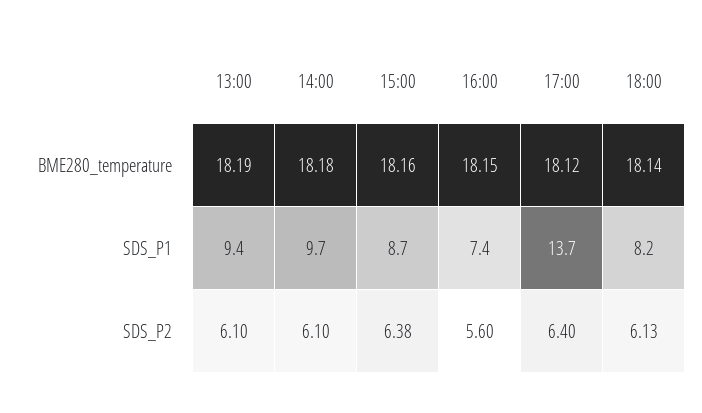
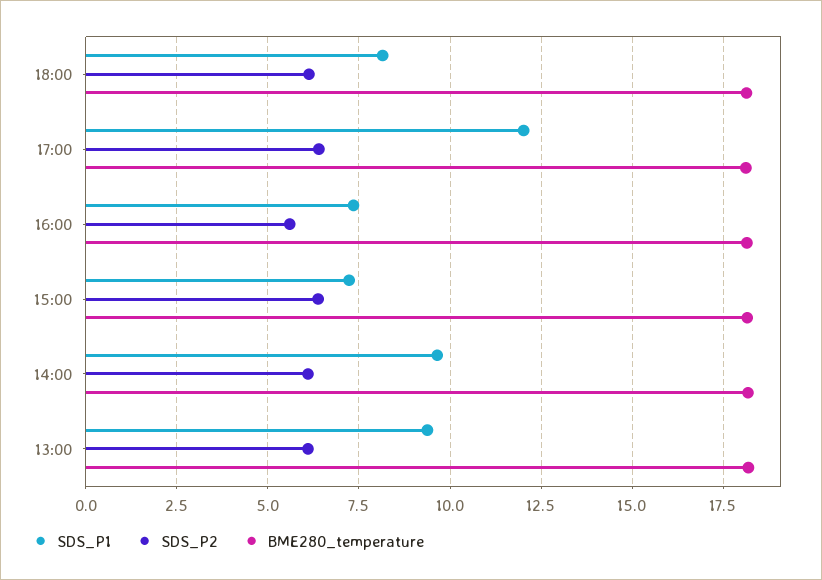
  {
    "BME280_temperature": {
      "13:00": 18.19,
      "14:00": 18.18,
      "15:00": 18.16,
      "16:00": 18.15,
      "17:00": 18.12,
      "18:00": 18.14
    },
    "SDS_P1": {
      "13:00": 9.4,
      "14:00": 9.7,
-     "15:00": 8.7,
+     "15:00": 7.25,
      "16:00": 7.4,
-     "17:00": 13.7,
+     "17:00": 12,
      "18:00": 8.2
    },
    "SDS_P2": {
      "13:00": 6.1,
      "14:00": 6.1,
      "15:00": 6.38,
      "16:00": 5.6,
      "17:00": 6.4,
      "18:00": 6.13
    }
  }

